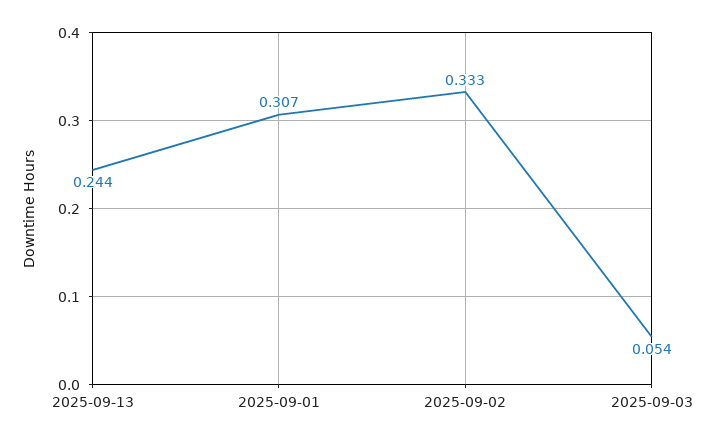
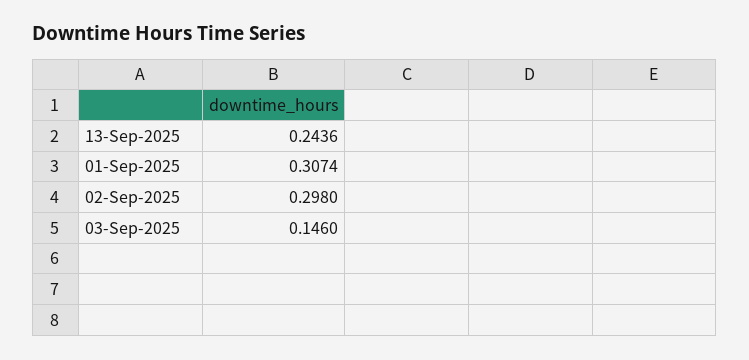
  {
    "2025-09-13": 0.2436,
    "2025-09-01": 0.3074,
-   "2025-09-02": 0.333,
+   "2025-09-02": 0.298,
-   "2025-09-03": 0.054
+   "2025-09-03": 0.146
  }

